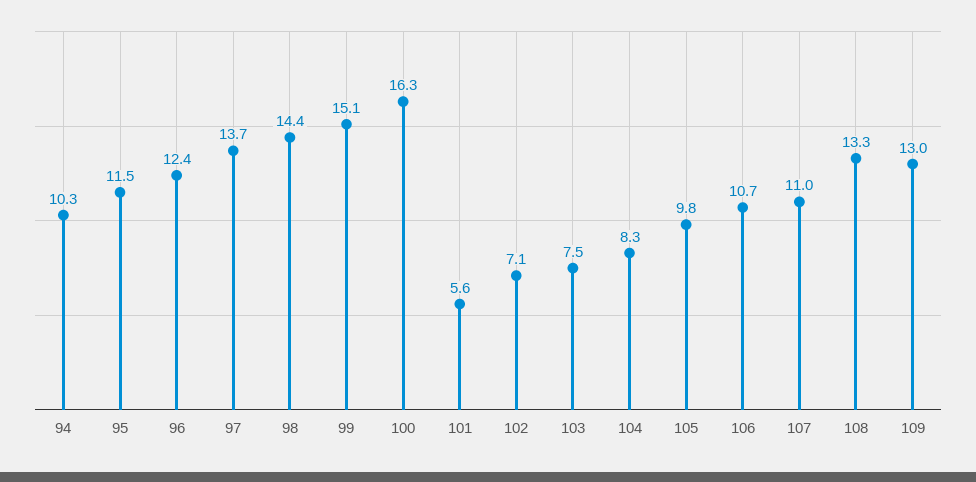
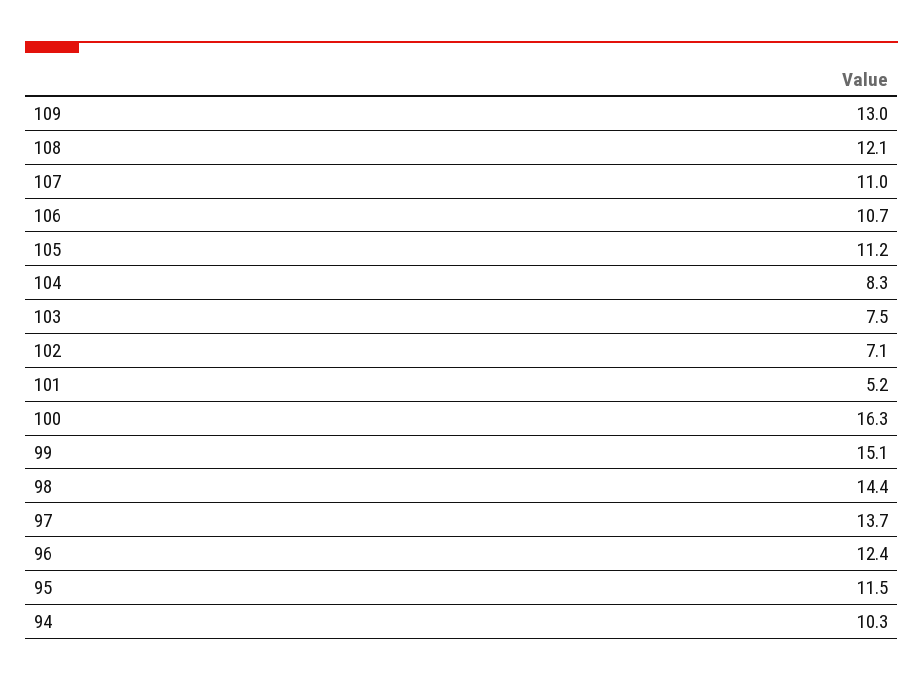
  {
    "94": 10.3,
    "95": 11.5,
    "96": 12.4,
    "97": 13.7,
    "98": 14.4,
    "99": 15.1,
    "100": 16.3,
-   "101": 5.6,
+   "101": 5.2,
    "102": 7.1,
    "103": 7.5,
    "104": 8.3,
-   "105": 9.8,
+   "105": 11.2,
    "106": 10.7,
    "107": 11,
-   "108": 13.3,
+   "108": 12.1,
    "109": 13
  }

